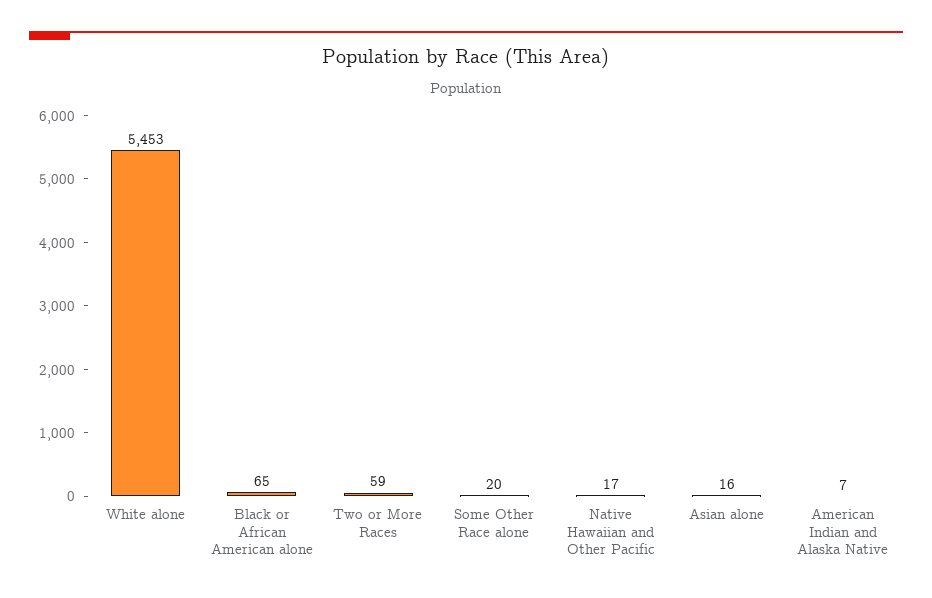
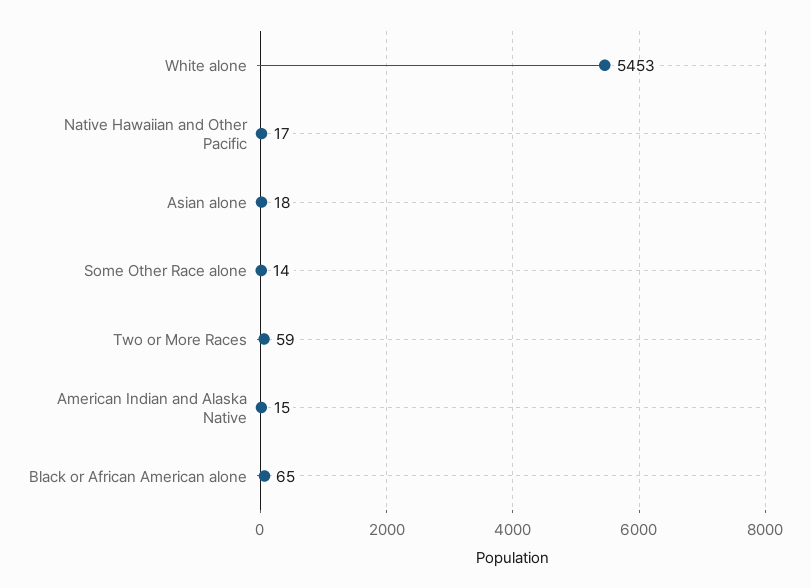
  {
    "White alone": 5453,
    "Black or African American alone": 65,
    "Two or More Races": 59,
-   "Some Other Race alone": 20,
+   "Some Other Race alone": 14,
    "Native Hawaiian and Other Pacific": 17,
-   "Asian alone": 16,
+   "Asian alone": 18,
-   "American Indian and Alaska Native": 7
+   "American Indian and Alaska Native": 15
  }

